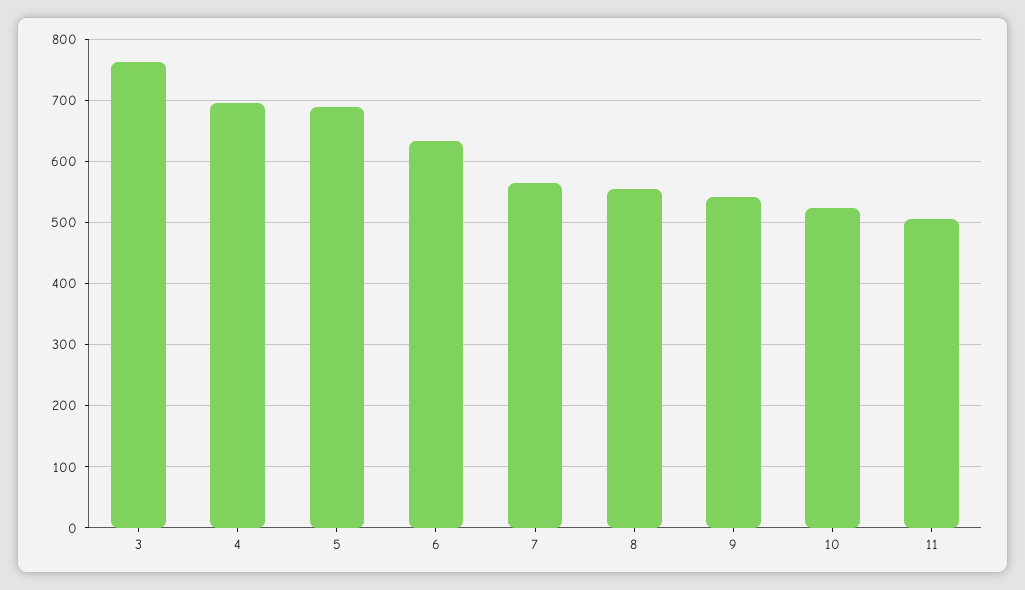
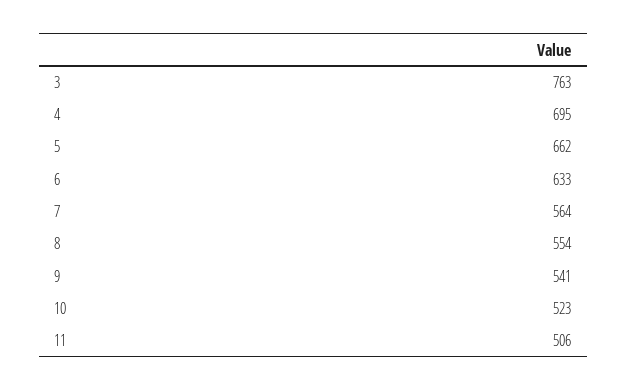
  {
    "3": 763,
    "4": 695,
-   "5": 690,
+   "5": 662,
    "6": 633,
    "7": 564,
    "8": 554,
    "9": 541,
    "10": 523,
    "11": 506
  }

